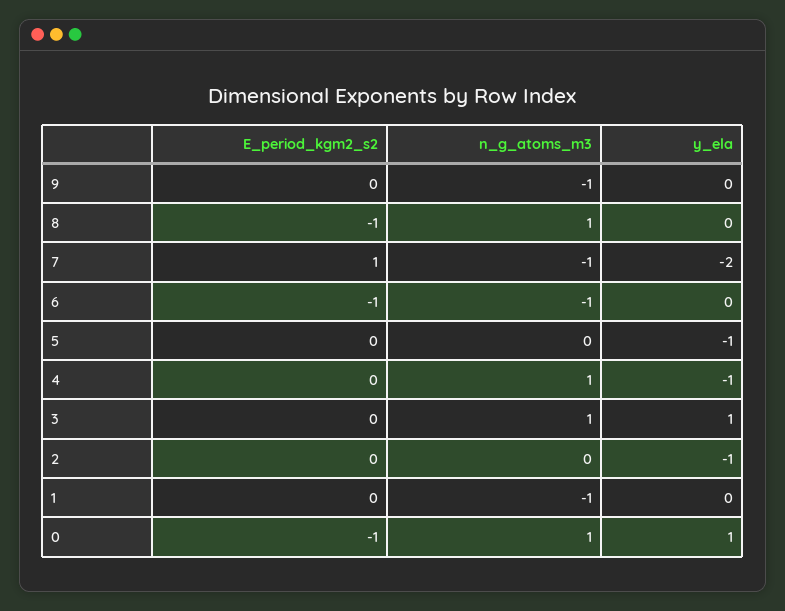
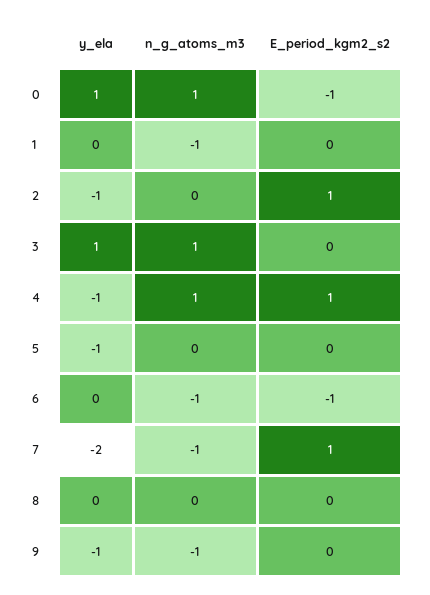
  {
    "E_period_kgm2_s2": {
      "9": 0,
-     "8": -1,
+     "8": 0,
      "7": 1,
      "6": -1,
      "5": 0,
-     "4": 0,
+     "4": 1,
      "3": 0,
-     "2": 0,
+     "2": 1,
      "1": 0,
      "0": -1
    },
    "n_g_atoms_m3": {
      "9": -1,
-     "8": 1,
+     "8": 0,
      "7": -1,
      "6": -1,
      "5": 0,
      "4": 1,
      "3": 1,
      "2": 0,
      "1": -1,
      "0": 1
    },
    "y_ela": {
-     "9": 0,
+     "9": -1,
      "8": 0,
      "7": -2,
      "6": 0,
      "5": -1,
      "4": -1,
      "3": 1,
      "2": -1,
      "1": 0,
      "0": 1
    }
  }

